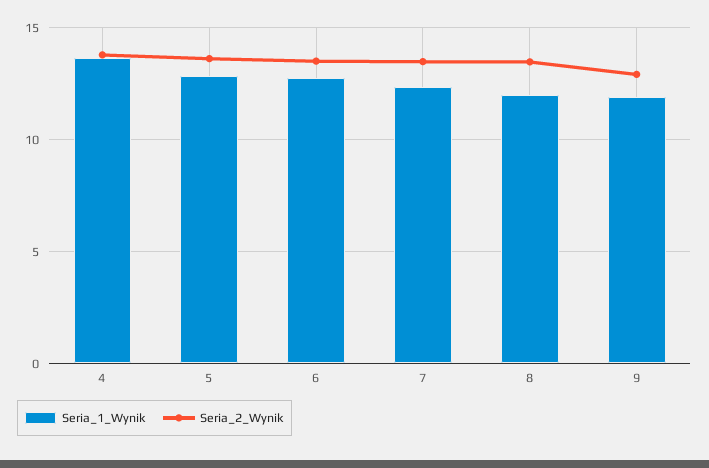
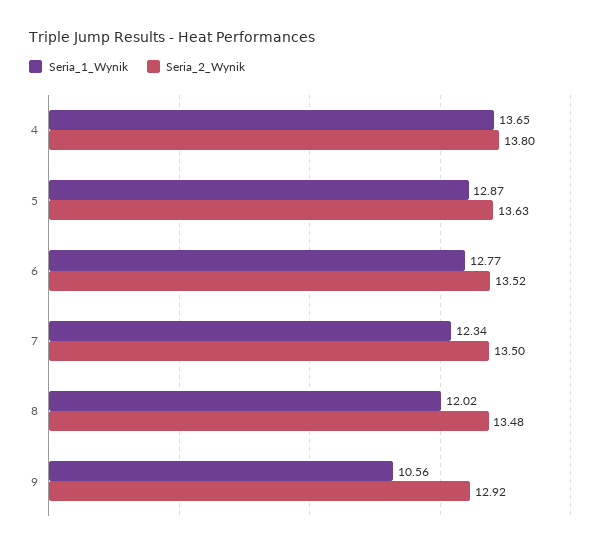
  {
    "Seria_1_Wynik": {
      "4": 13.65,
      "5": 12.87,
      "6": 12.77,
      "7": 12.34,
      "8": 12.02,
-     "9": 12
+     "9": 10.56
    },
    "Seria_2_Wynik": {
      "4": 13.8,
      "5": 13.63,
      "6": 13.52,
      "7": 13.5,
      "8": 13.48,
      "9": 12.92
    }
  }

